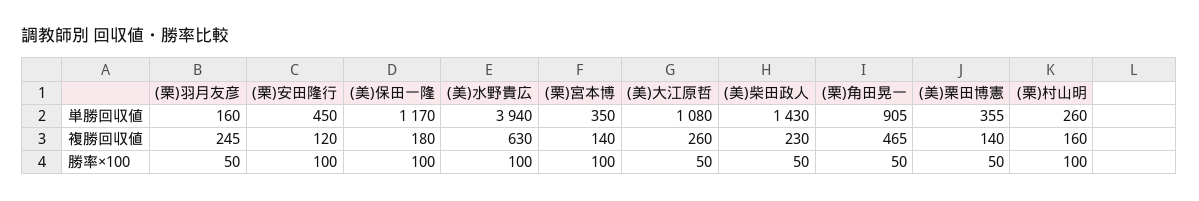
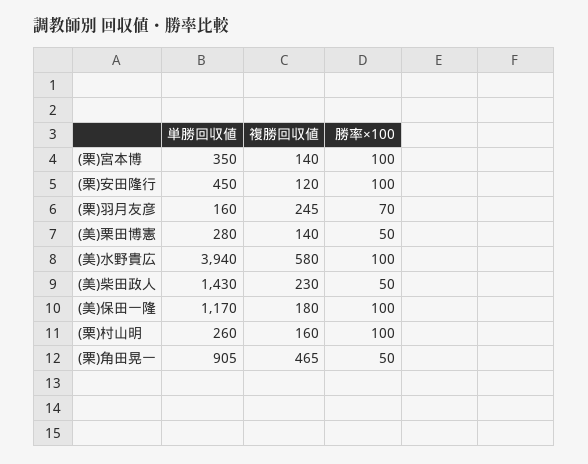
  {
    "(栗)羽月友彦": {
      "単勝回収値": 160,
      "複勝回収値": 245,
-     "勝率×100": 50
+     "勝率×100": 70
    },
    "(栗)安田隆行": {
      "単勝回収値": 450,
      "複勝回収値": 120,
      "勝率×100": 100
    },
    "(美)保田一隆": {
      "単勝回収値": 1170,
      "複勝回収値": 180,
      "勝率×100": 100
    },
    "(美)水野貴広": {
      "単勝回収値": 3940,
-     "複勝回収値": 630,
+     "複勝回収値": 580,
      "勝率×100": 100
    },
    "(栗)宮本博": {
      "単勝回収値": 350,
      "複勝回収値": 140,
      "勝率×100": 100
    },
-   "(美)大江原哲": {
-     "単勝回収値": 1080,
-     "複勝回収値": 260,
-     "勝率×100": 50
-   },
    "(美)柴田政人": {
      "単勝回収値": 1430,
      "複勝回収値": 230,
      "勝率×100": 50
    },
    "(栗)角田晃一": {
      "単勝回収値": 905,
      "複勝回収値": 465,
      "勝率×100": 50
    },
    "(美)栗田博憲": {
-     "単勝回収値": 355,
+     "単勝回収値": 280,
      "複勝回収値": 140,
      "勝率×100": 50
    },
    "(栗)村山明": {
      "単勝回収値": 260,
      "複勝回収値": 160,
      "勝率×100": 100
    }
  }

